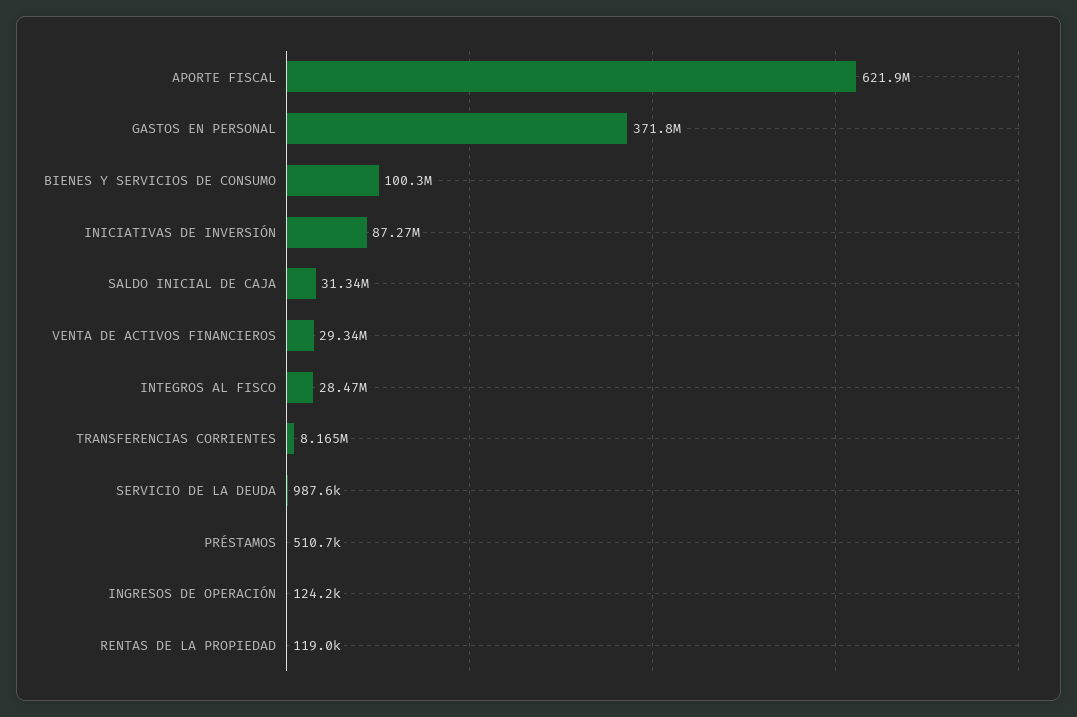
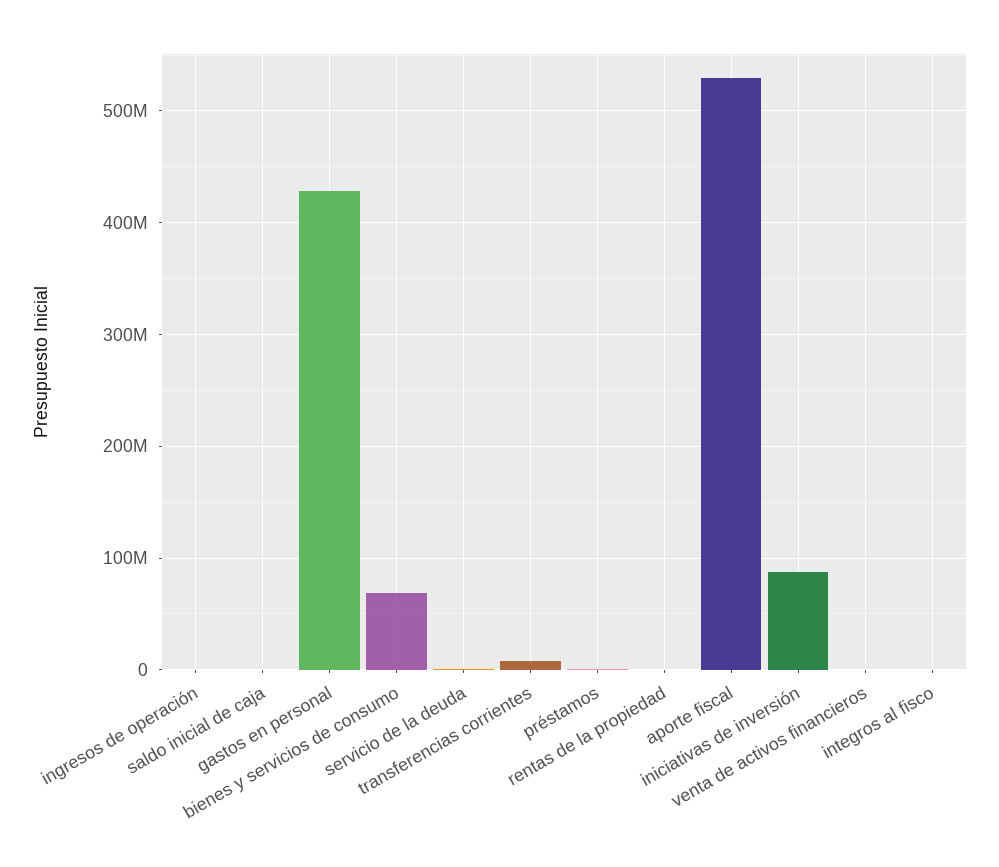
  {
-   "APORTE FISCAL": 621900000,
+   "APORTE FISCAL": 530000000,
-   "GASTOS EN PERSONAL": 371800000,
+   "GASTOS EN PERSONAL": 430000000,
-   "BIENES Y SERVICIOS DE CONSUMO": 100300000,
+   "BIENES Y SERVICIOS DE CONSUMO": 70000000,
    "INICIATIVAS DE INVERSIÓN": 87270000,
-   "SALDO INICIAL DE CAJA": 31340000,
+   "SALDO INICIAL DE CAJA": 0,
-   "VENTA DE ACTIVOS FINANCIEROS": 29340000,
+   "VENTA DE ACTIVOS FINANCIEROS": 0,
-   "INTEGROS AL FISCO": 28470000,
+   "INTEGROS AL FISCO": 0,
    "TRANSFERENCIAS CORRIENTES": 8165000,
    "SERVICIO DE LA DEUDA": 987600,
    "PRÉSTAMOS": 510700,
    "INGRESOS DE OPERACIÓN": 124200,
    "RENTAS DE LA PROPIEDAD": 119000
  }

